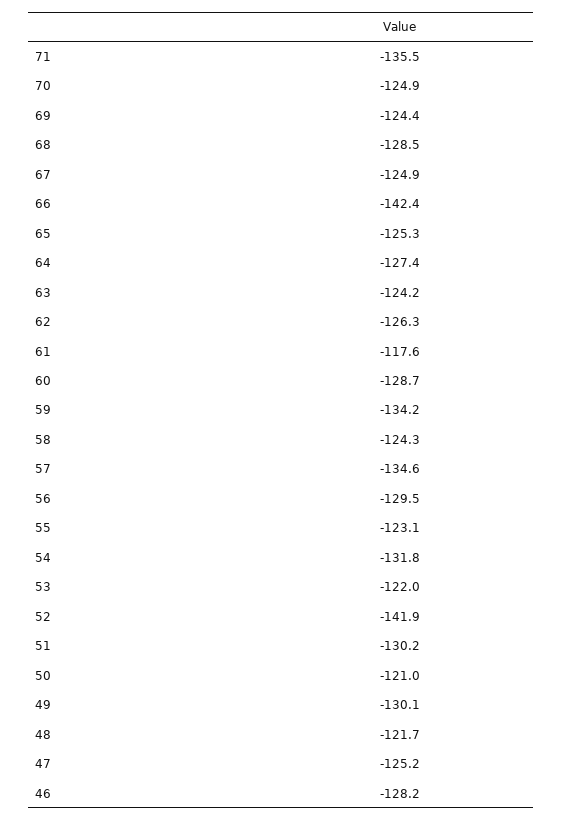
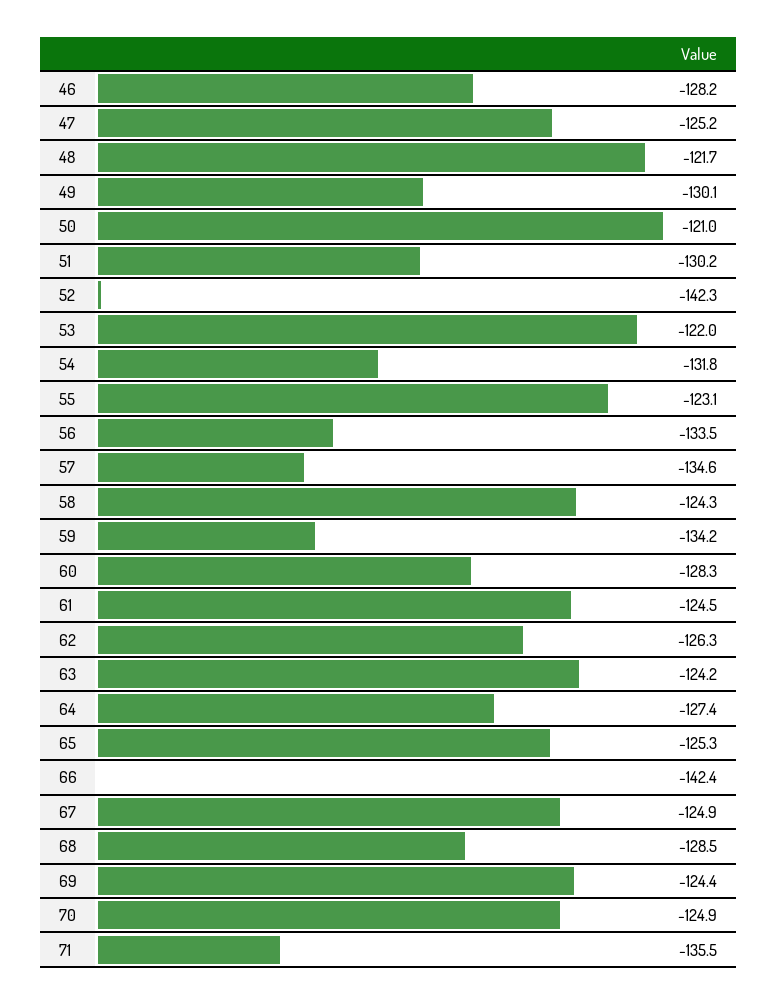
  {
    "71": -135.5,
    "70": -124.9,
    "69": -124.4,
    "68": -128.5,
    "67": -124.9,
    "66": -142.4,
    "65": -125.3,
    "64": -127.4,
    "63": -124.2,
    "62": -126.3,
-   "61": -117.6,
+   "61": -124.5,
-   "60": -128.7,
+   "60": -128.3,
    "59": -134.2,
    "58": -124.3,
    "57": -134.6,
-   "56": -129.5,
+   "56": -133.5,
    "55": -123.1,
    "54": -131.8,
    "53": -122,
-   "52": -141.9,
+   "52": -142.3,
    "51": -130.2,
    "50": -121,
    "49": -130.1,
    "48": -121.7,
    "47": -125.2,
    "46": -128.2
  }

